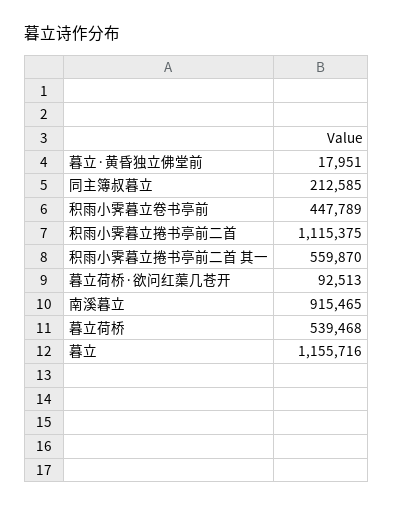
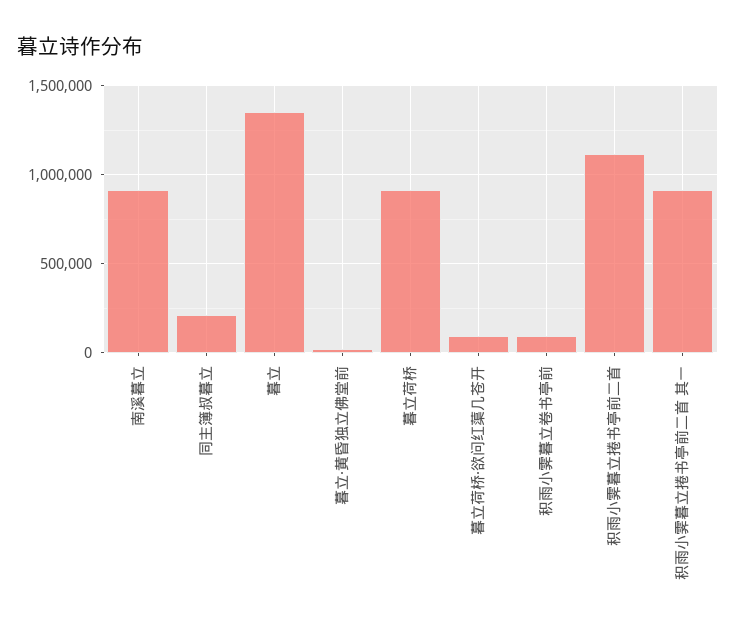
  {
    "暮立·黄昏独立佛堂前": 17951,
    "同主簿叔暮立": 212585,
-   "积雨小霁暮立卷书亭前": 447789,
+   "积雨小霁暮立卷书亭前": 100000,
    "积雨小霁暮立捲书亭前二首": 1115375,
-   "积雨小霁暮立捲书亭前二首 其一": 559870,
+   "积雨小霁暮立捲书亭前二首 其一": 900000,
    "暮立荷桥·欲问红蕖几苍开": 92513,
    "南溪暮立": 915465,
-   "暮立荷桥": 539468,
+   "暮立荷桥": 900000,
-   "暮立": 1155716
+   "暮立": 1350000
  }

